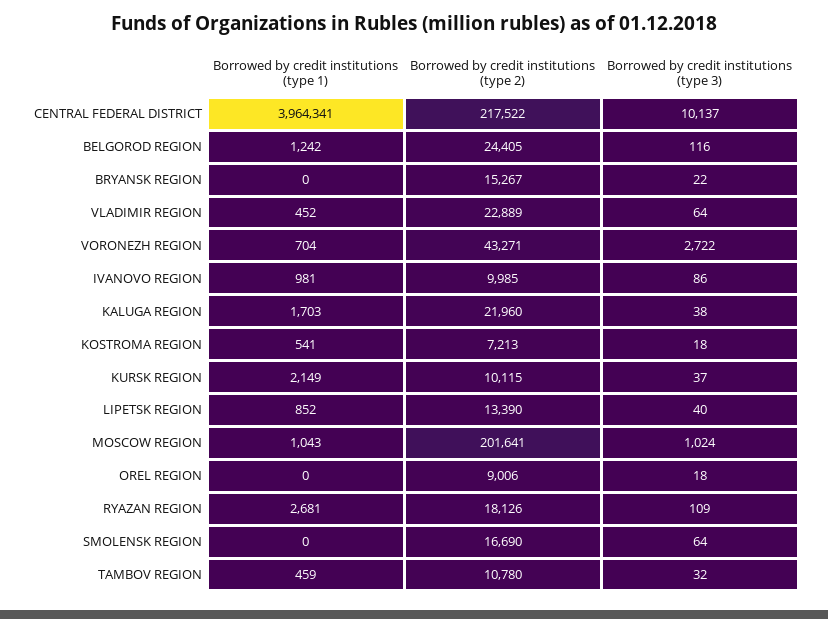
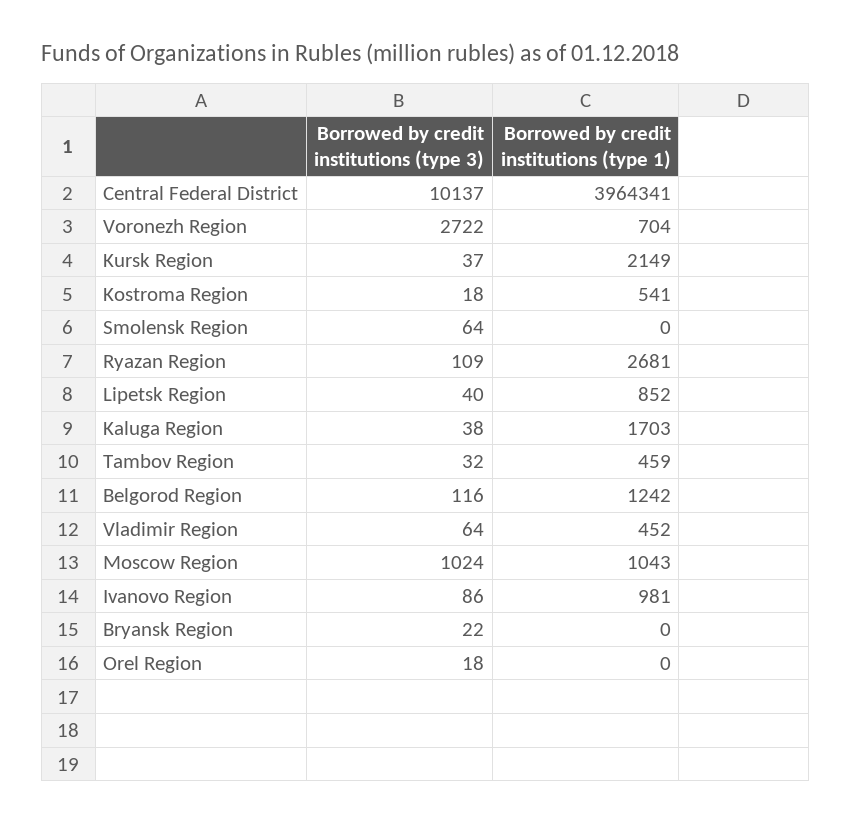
  {
    "Borrowed by credit institutions (type 1)": {
      "CENTRAL FEDERAL DISTRICT": 3964341,
      "BELGOROD REGION": 1242,
      "BRYANSK REGION": 0,
      "VLADIMIR REGION": 452,
      "VORONEZH REGION": 704,
      "IVANOVO REGION": 981,
      "KALUGA REGION": 1703,
      "KOSTROMA REGION": 541,
      "KURSK REGION": 2149,
      "LIPETSK REGION": 852,
      "MOSCOW REGION": 1043,
      "OREL REGION": 0,
      "RYAZAN REGION": 2681,
      "SMOLENSK REGION": 0,
      "TAMBOV REGION": 459
    },
-   "Borrowed by credit institutions (type 2)": {
-     "CENTRAL FEDERAL DISTRICT": 217522,
-     "BELGOROD REGION": 24405,
-     "BRYANSK REGION": 15267,
-     "VLADIMIR REGION": 22889,
-     "VORONEZH REGION": 43271,
-     "IVANOVO REGION": 9985,
-     "KALUGA REGION": 21960,
-     "KOSTROMA REGION": 7213,
-     "KURSK REGION": 10115,
-     "LIPETSK REGION": 13390,
-     "MOSCOW REGION": 201641,
-     "OREL REGION": 9006,
-     "RYAZAN REGION": 18126,
-     "SMOLENSK REGION": 16690,
-     "TAMBOV REGION": 10780
-   },
    "Borrowed by credit institutions (type 3)": {
      "CENTRAL FEDERAL DISTRICT": 10137,
      "BELGOROD REGION": 116,
      "BRYANSK REGION": 22,
      "VLADIMIR REGION": 64,
      "VORONEZH REGION": 2722,
      "IVANOVO REGION": 86,
      "KALUGA REGION": 38,
      "KOSTROMA REGION": 18,
      "KURSK REGION": 37,
      "LIPETSK REGION": 40,
      "MOSCOW REGION": 1024,
      "OREL REGION": 18,
      "RYAZAN REGION": 109,
      "SMOLENSK REGION": 64,
      "TAMBOV REGION": 32
    }
  }

